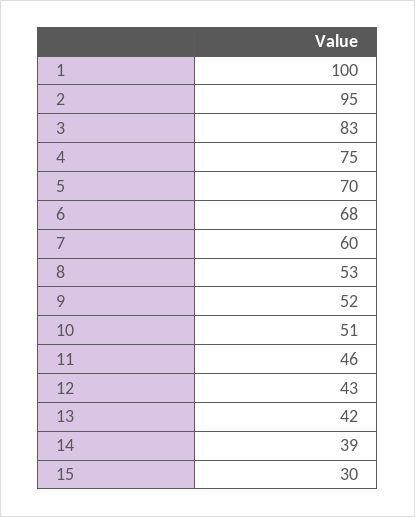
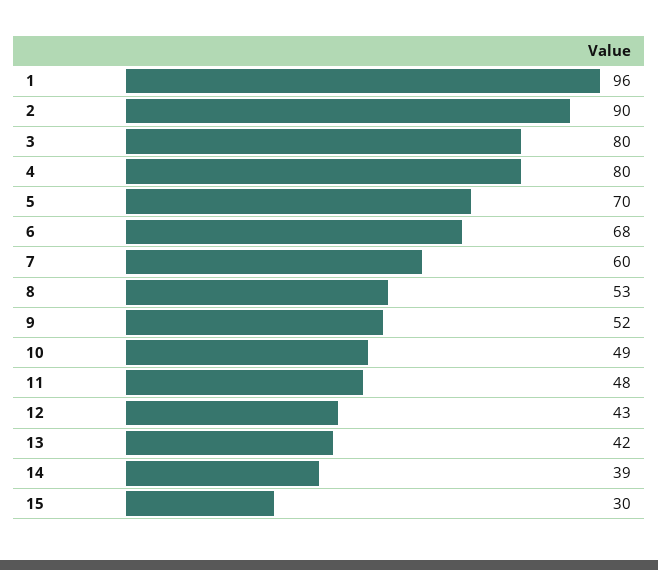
  {
-   "1": 100,
+   "1": 96,
-   "2": 95,
+   "2": 90,
-   "3": 83,
+   "3": 80,
-   "4": 75,
+   "4": 80,
    "5": 70,
    "6": 68,
    "7": 60,
    "8": 53,
    "9": 52,
-   "10": 51,
+   "10": 49,
-   "11": 46,
+   "11": 48,
    "12": 43,
    "13": 42,
    "14": 39,
    "15": 30
  }

